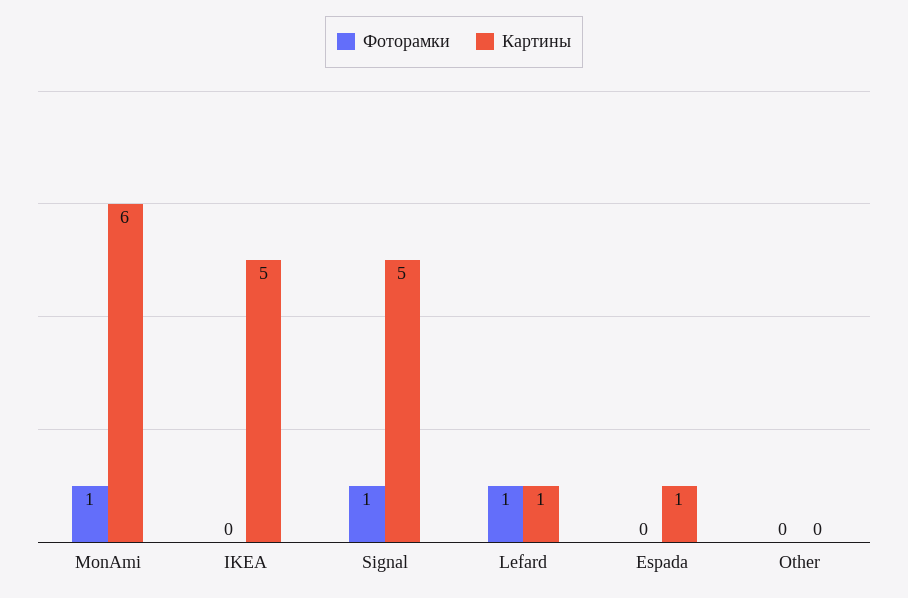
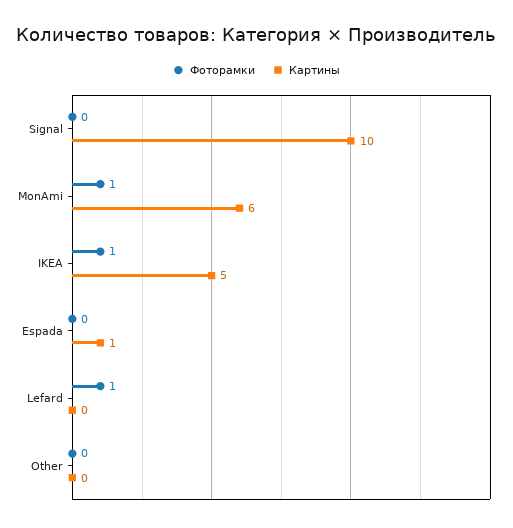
  {
    "Фоторамки": {
      "MonAmi": 1,
-     "IKEA": 0,
+     "IKEA": 1,
-     "Signal": 1,
+     "Signal": 0,
      "Lefard": 1,
      "Espada": 0,
      "Other": 0
    },
    "Картины": {
      "MonAmi": 6,
      "IKEA": 5,
-     "Signal": 5,
+     "Signal": 10,
-     "Lefard": 1,
+     "Lefard": 0,
      "Espada": 1,
      "Other": 0
    }
  }

